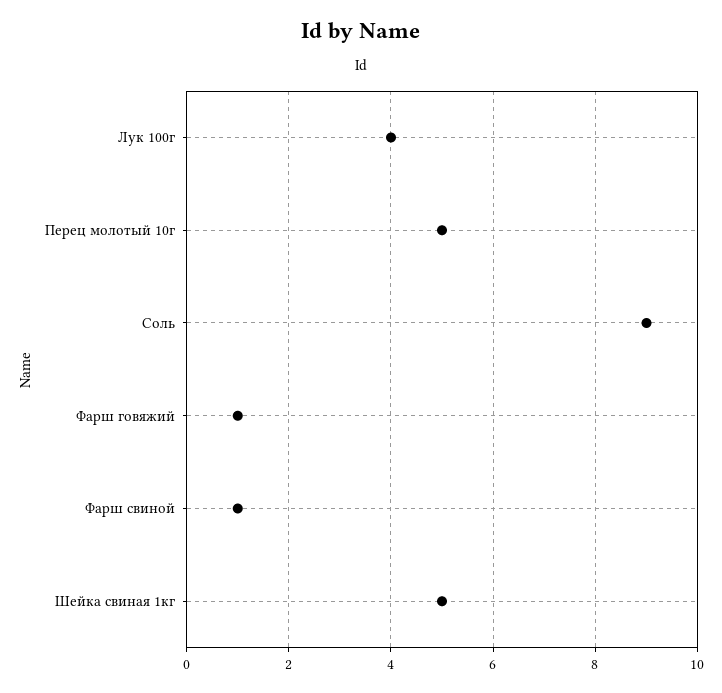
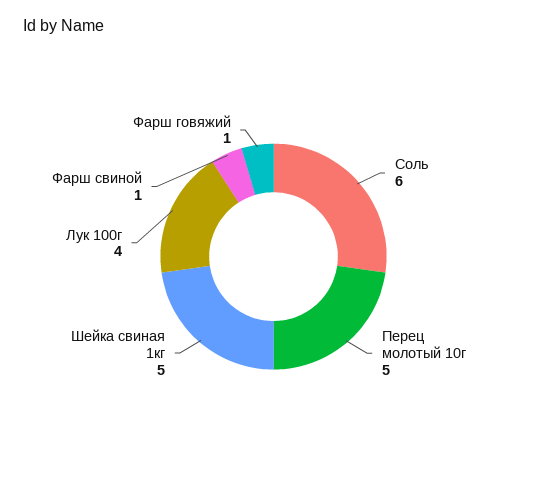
  {
    "Лук 100г": 4,
    "Перец молотый 10г": 5,
-   "Соль": 9,
+   "Соль": 6,
    "Фарш говяжий": 1,
    "Фарш свиной": 1,
    "Шейка свиная 1кг": 5
  }

